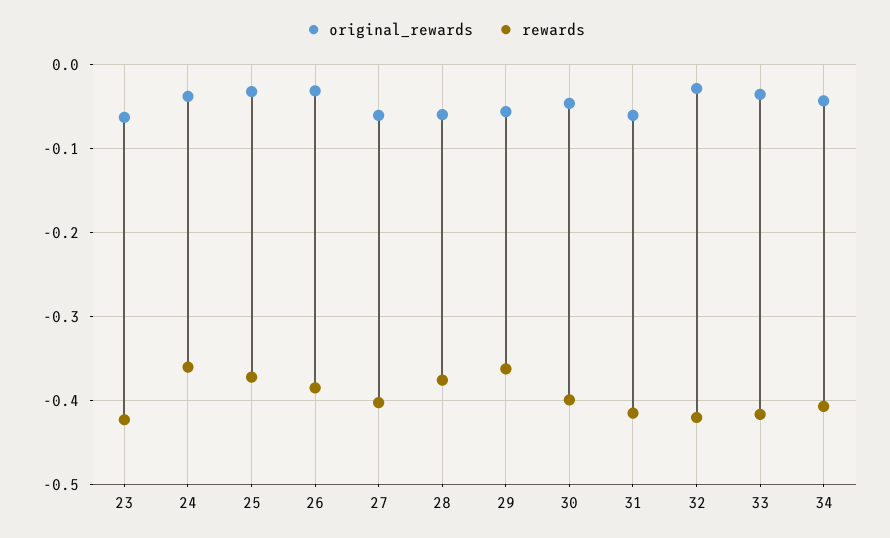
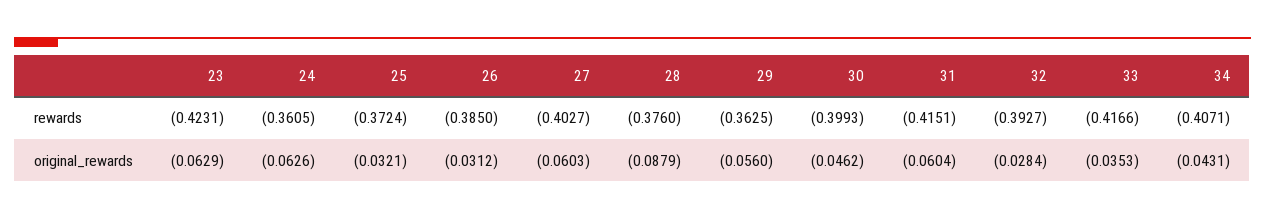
  {
    "original_rewards": {
      "23": -0.0629,
-     "24": -0.04,
+     "24": -0.0626,
      "25": -0.0321,
      "26": -0.0312,
      "27": -0.0603,
-     "28": -0.06,
+     "28": -0.0879,
      "29": -0.056,
      "30": -0.0462,
      "31": -0.0604,
      "32": -0.0284,
      "33": -0.0353,
      "34": -0.0431
    },
    "rewards": {
      "23": -0.4231,
      "24": -0.3605,
      "25": -0.3724,
      "26": -0.385,
      "27": -0.4027,
      "28": -0.376,
      "29": -0.3625,
      "30": -0.3993,
      "31": -0.4151,
-     "32": -0.42,
+     "32": -0.3927,
      "33": -0.4166,
      "34": -0.4071
    }
  }

